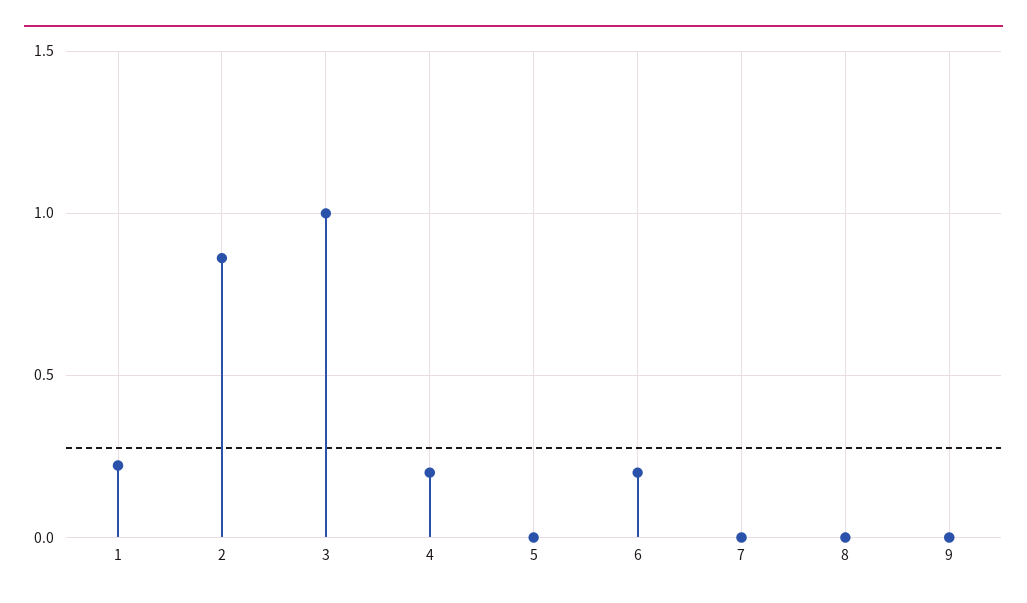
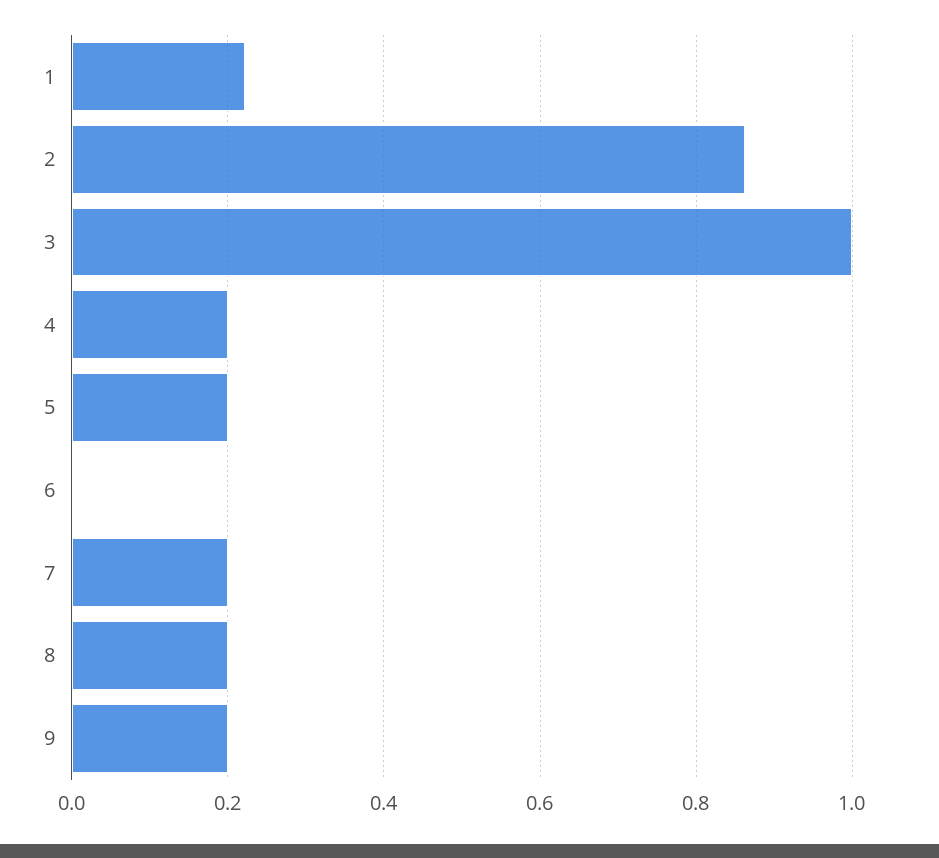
  {
    "1": 0.22,
    "2": 0.86,
    "3": 1,
    "4": 0.2,
-   "5": 0,
+   "5": 0.2,
-   "6": 0.2,
+   "6": 0,
-   "7": 0,
+   "7": 0.2,
-   "8": 0,
+   "8": 0.2,
-   "9": 0
+   "9": 0.2
  }

